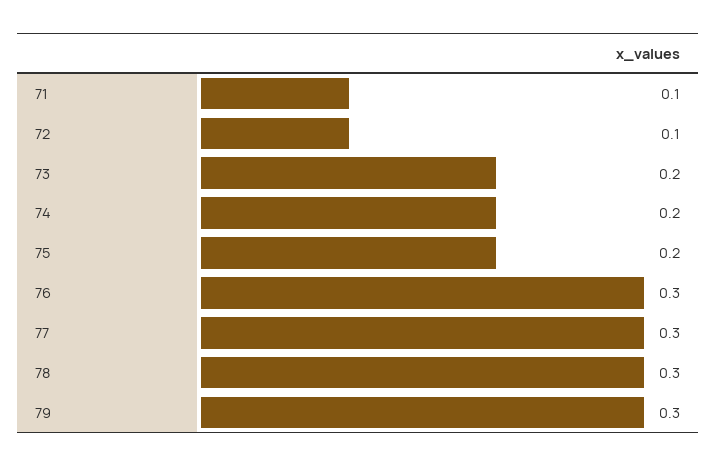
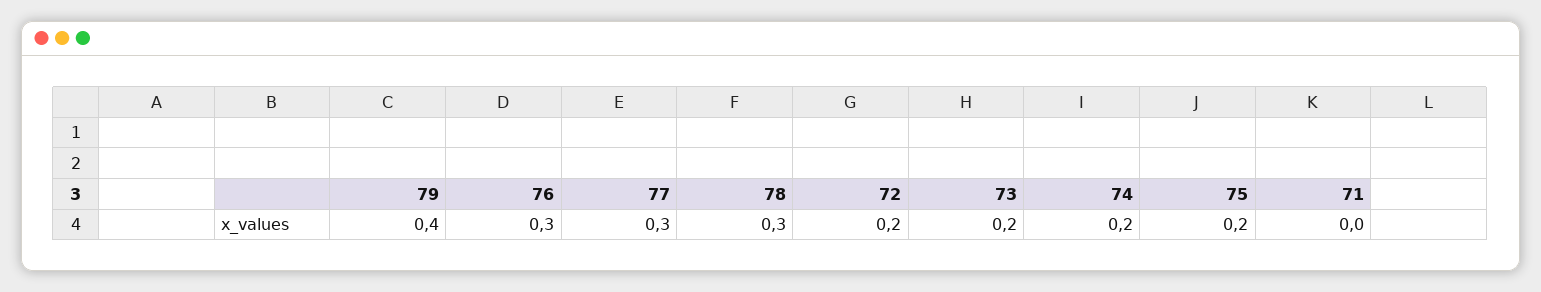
  {
-   "71": 0.1,
+   "71": 0,
-   "72": 0.1,
+   "72": 0.2,
    "73": 0.2,
    "74": 0.2,
    "75": 0.2,
    "76": 0.3,
    "77": 0.3,
    "78": 0.3,
-   "79": 0.3
+   "79": 0.4
  }

